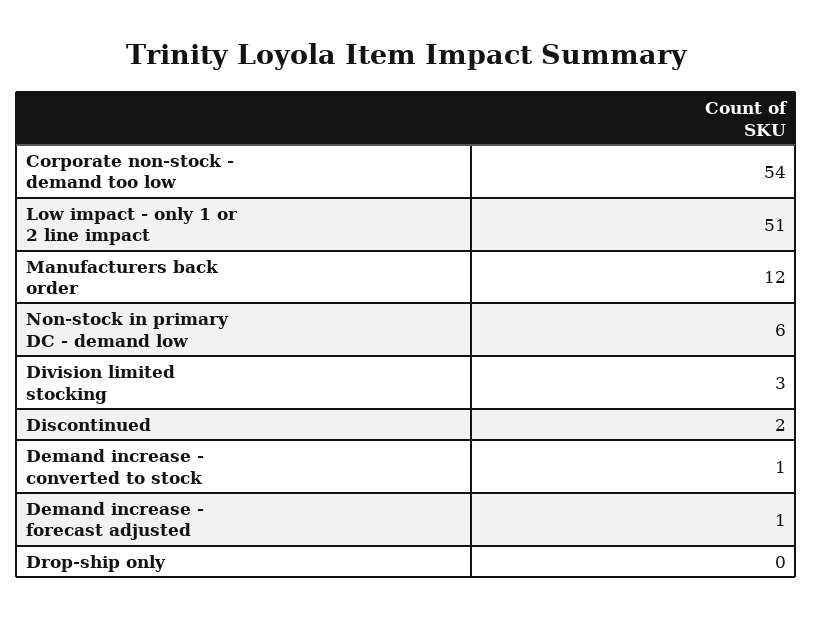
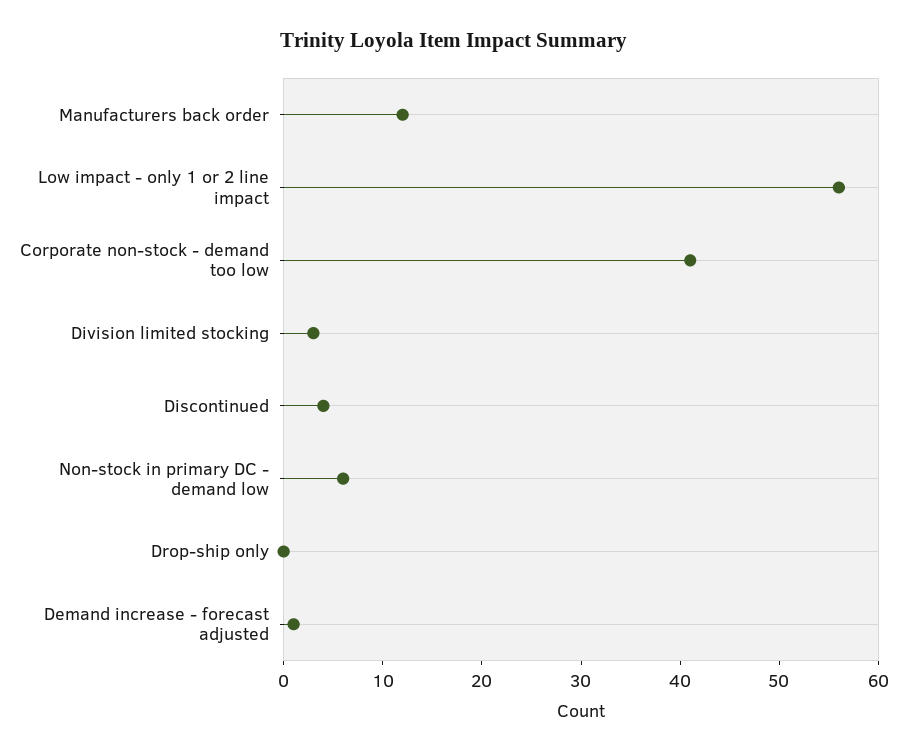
  {
-   "Corporate non-stock - demand too low": 54,
+   "Corporate non-stock - demand too low": 41,
-   "Low impact - only 1 or 2 line impact": 51,
+   "Low impact - only 1 or 2 line impact": 56,
    "Manufacturers back order": 12,
    "Non-stock in primary DC - demand low": 6,
    "Division limited stocking": 3,
-   "Discontinued": 2,
+   "Discontinued": 4,
-   "Demand increase - converted to stock": 1,
    "Demand increase - forecast adjusted": 1,
    "Drop-ship only": 0
  }

